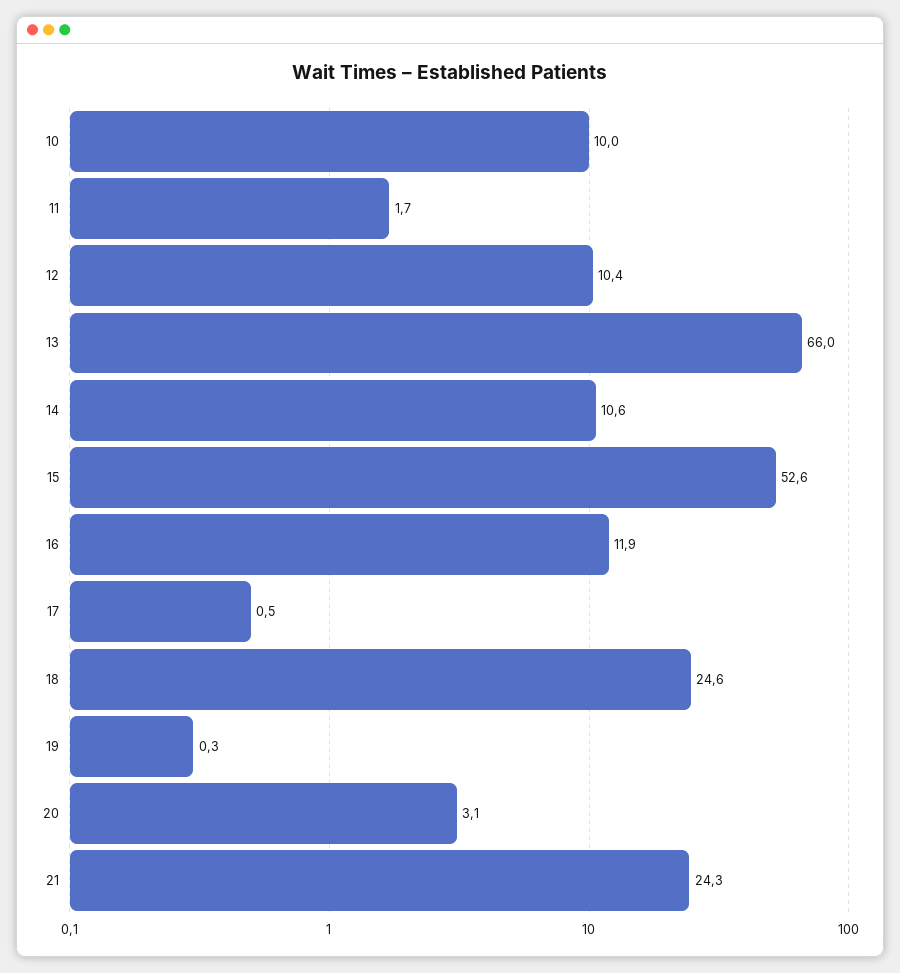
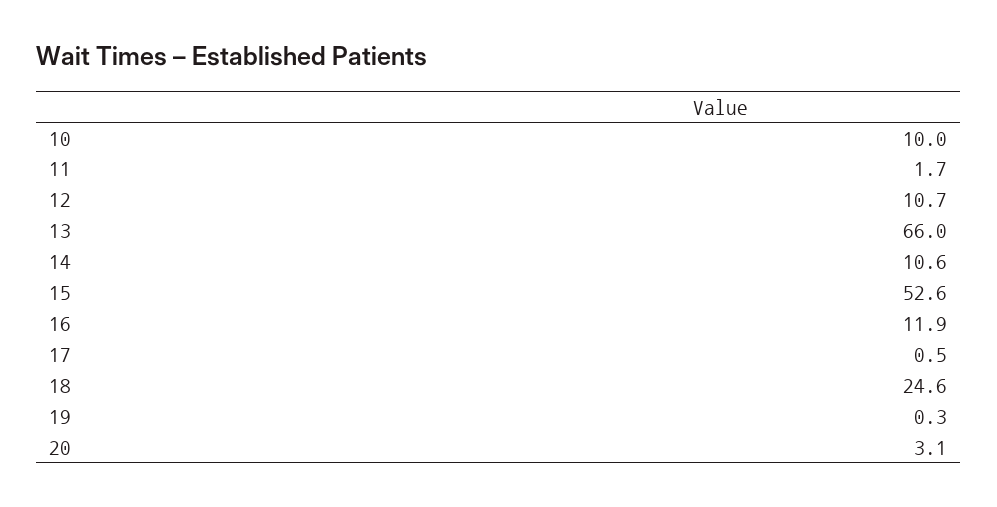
  {
    "10": 10,
    "11": 1.7,
-   "12": 10.4,
+   "12": 10.7,
    "13": 66,
    "14": 10.6,
    "15": 52.6,
    "16": 11.9,
    "17": 0.5,
    "18": 24.6,
    "19": 0.3,
-   "20": 3.1,
+   "20": 3.1
-   "21": 24.3
  }

